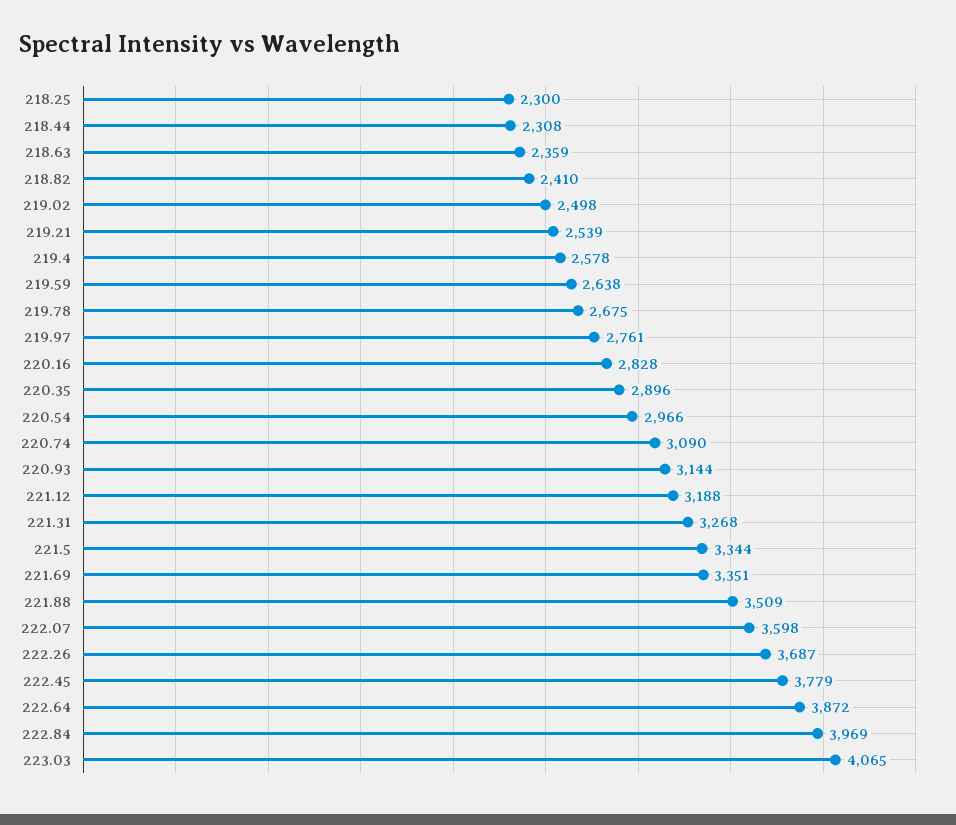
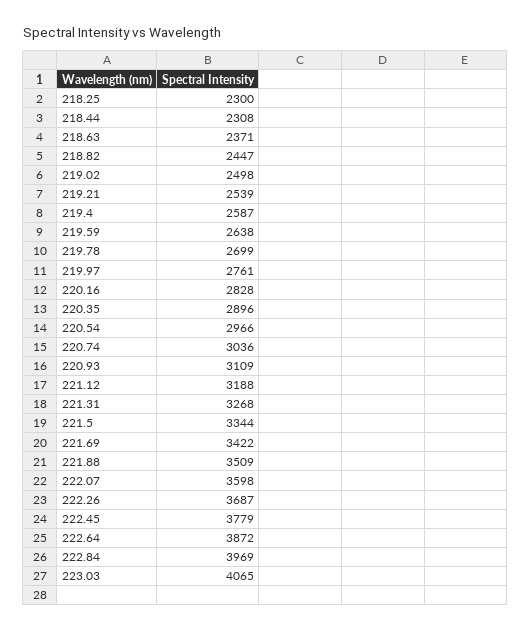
  {
    "218.25": 2300,
    "218.44": 2308,
-   "218.63": 2359,
+   "218.63": 2371,
-   "218.82": 2410,
+   "218.82": 2447,
    "219.02": 2498,
    "219.21": 2539,
-   "219.4": 2578,
+   "219.4": 2587,
    "219.59": 2638,
-   "219.78": 2675,
+   "219.78": 2699,
    "219.97": 2761,
    "220.16": 2828,
    "220.35": 2896,
    "220.54": 2966,
-   "220.74": 3090,
+   "220.74": 3036,
-   "220.93": 3144,
+   "220.93": 3109,
    "221.12": 3188,
    "221.31": 3268,
    "221.5": 3344,
-   "221.69": 3351,
+   "221.69": 3422,
    "221.88": 3509,
    "222.07": 3598,
    "222.26": 3687,
    "222.45": 3779,
    "222.64": 3872,
    "222.84": 3969,
    "223.03": 4065
  }

